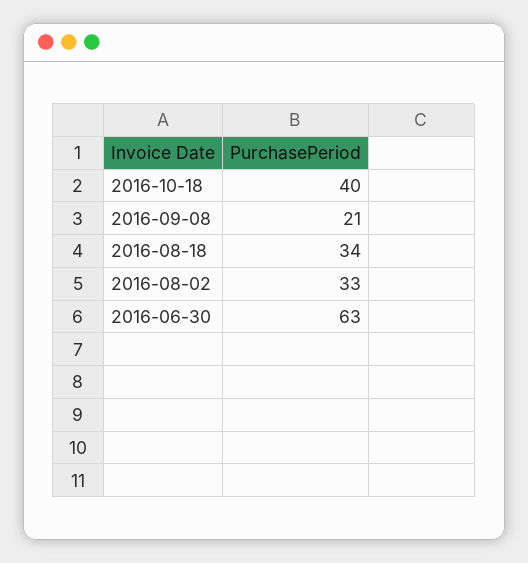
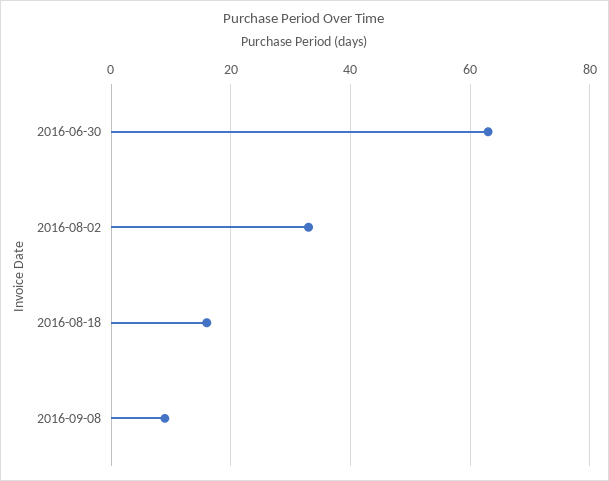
  {
-   "2016-10-18": 40,
-   "2016-09-08": 21,
+   "2016-09-08": 10,
-   "2016-08-18": 34,
+   "2016-08-18": 15,
    "2016-08-02": 33,
    "2016-06-30": 63
  }

